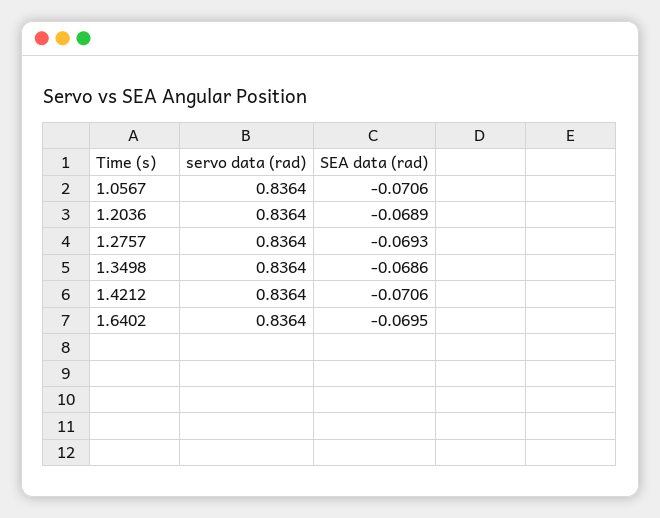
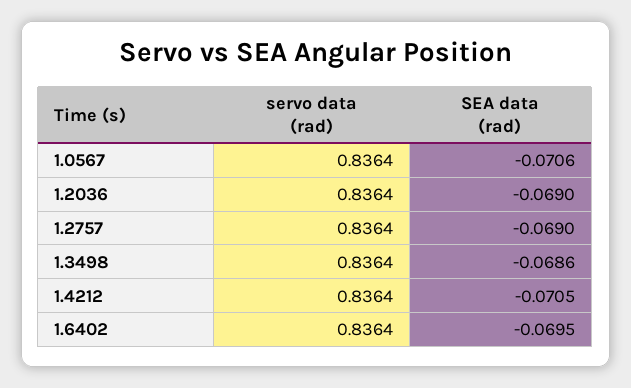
  {
    "servo data (rad)": {
      "1.0567": 0.8364,
      "1.2036": 0.8364,
      "1.2757": 0.8364,
      "1.3498": 0.8364,
      "1.4212": 0.8364,
      "1.6402": 0.8364
    },
    "SEA data (rad)": {
      "1.0567": -0.0706,
-     "1.2036": -0.0689,
+     "1.2036": -0.069,
-     "1.2757": -0.0693,
+     "1.2757": -0.069,
      "1.3498": -0.0686,
-     "1.4212": -0.0706,
+     "1.4212": -0.0705,
      "1.6402": -0.0695
    }
  }

